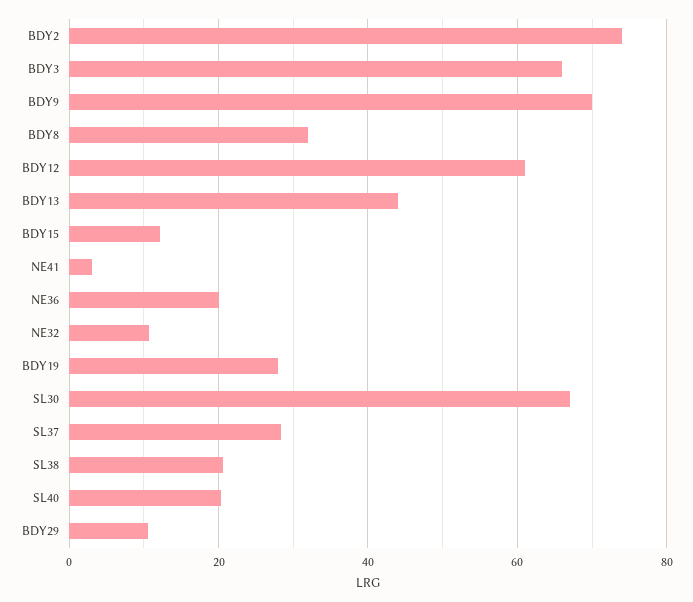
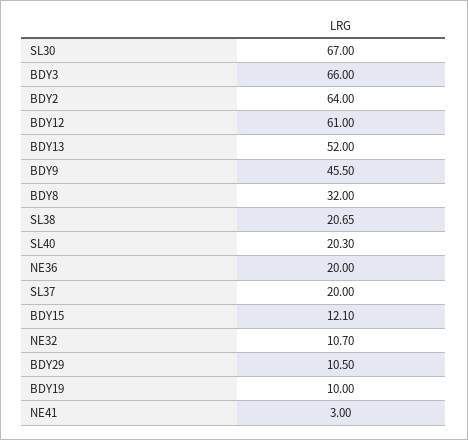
  {
-   "BDY2": 74,
+   "BDY2": 64,
    "BDY3": 66,
-   "BDY9": 70,
+   "BDY9": 45.5,
    "BDY8": 32,
    "BDY12": 61,
-   "BDY13": 44,
+   "BDY13": 52,
    "BDY15": 12.1,
    "NE41": 3,
    "NE36": 20,
    "NE32": 10.7,
-   "BDY19": 28,
+   "BDY19": 10,
    "SL30": 67,
-   "SL37": 28,
+   "SL37": 20,
    "SL38": 20.65,
    "SL40": 20.3,
    "BDY29": 10.5
  }

